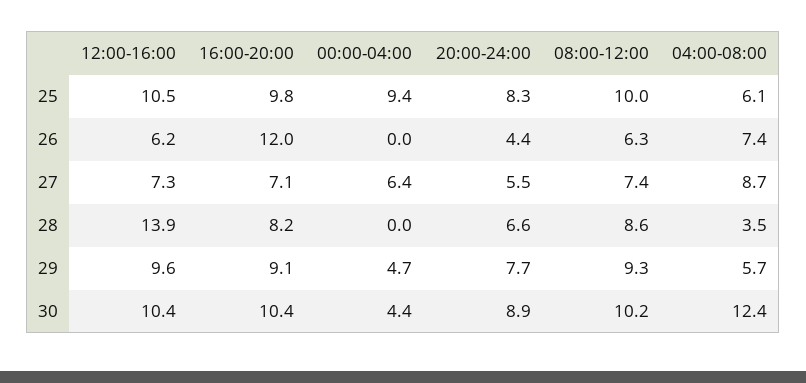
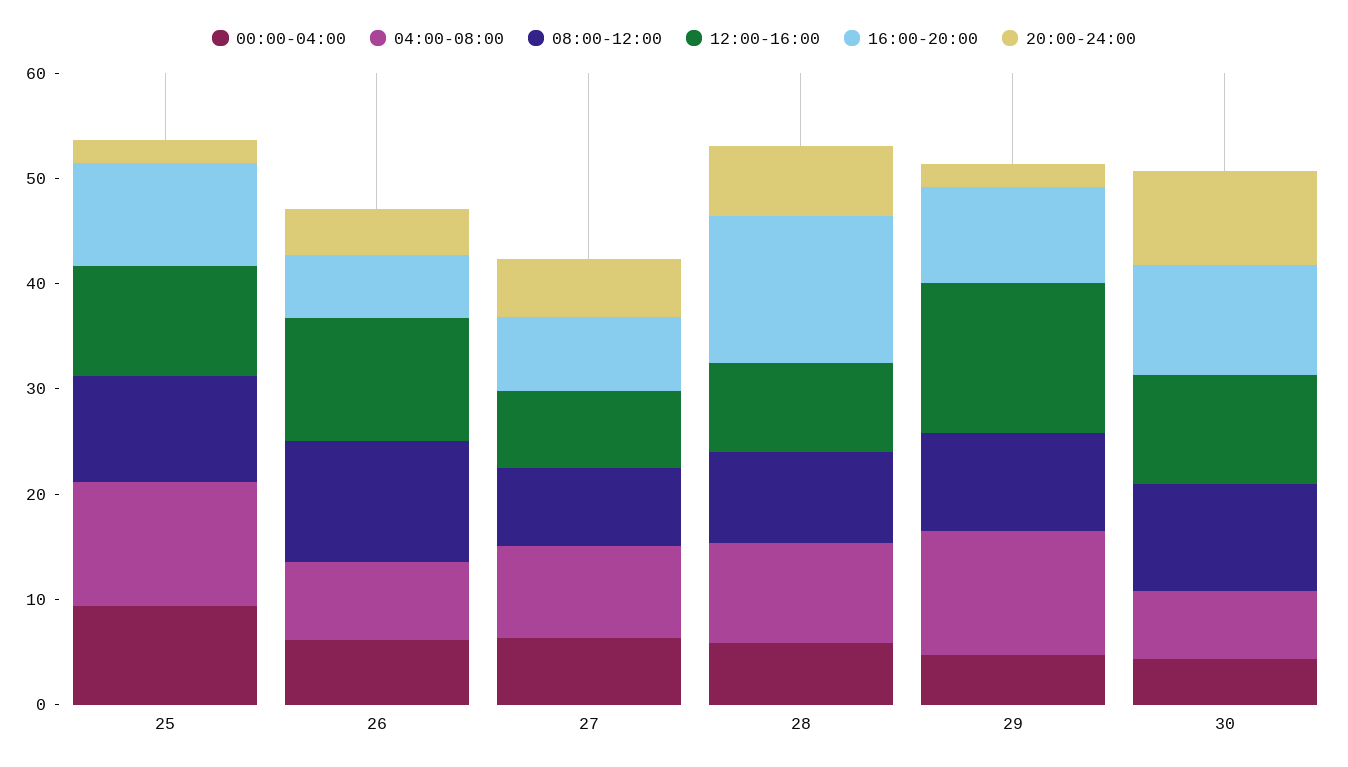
  {
    "12:00-16:00": {
      "25": 10.5,
-     "26": 6.2,
+     "26": 12,
      "27": 7.3,
-     "28": 13.9,
+     "28": 8,
-     "29": 9.6,
+     "29": 14,
      "30": 10.4
    },
    "16:00-20:00": {
      "25": 9.8,
-     "26": 12,
+     "26": 6,
      "27": 7.1,
-     "28": 8.2,
+     "28": 14,
      "29": 9.1,
      "30": 10.4
    },
    "00:00-04:00": {
      "25": 9.4,
-     "26": 0,
+     "26": 6,
      "27": 6.4,
-     "28": 0,
+     "28": 6,
      "29": 4.7,
      "30": 4.4
    },
    "20:00-24:00": {
-     "25": 8.3,
+     "25": 2,
      "26": 4.4,
      "27": 5.5,
      "28": 6.6,
-     "29": 7.7,
+     "29": 2,
      "30": 8.9
    },
    "08:00-12:00": {
      "25": 10,
-     "26": 6.3,
+     "26": 12,
      "27": 7.4,
      "28": 8.6,
      "29": 9.3,
      "30": 10.2
    },
    "04:00-08:00": {
-     "25": 6.1,
+     "25": 12,
      "26": 7.4,
      "27": 8.7,
-     "28": 3.5,
+     "28": 10,
-     "29": 5.7,
+     "29": 12,
-     "30": 12.4
+     "30": 6
    }
  }

